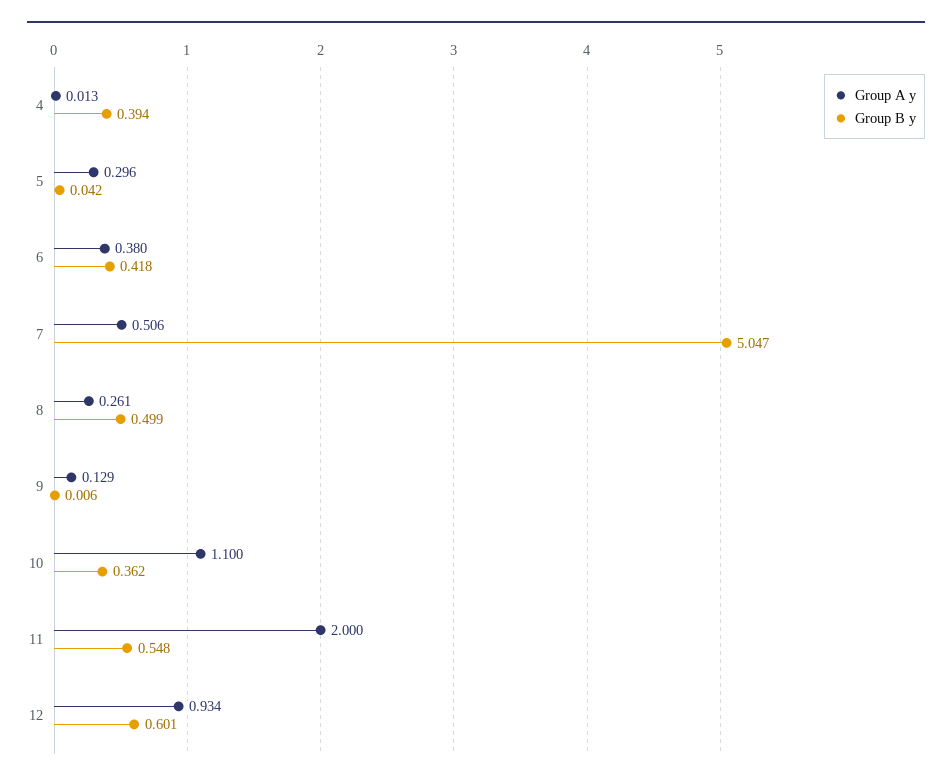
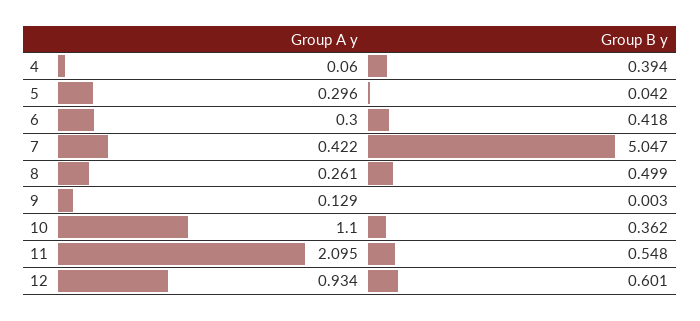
  {
    "Group A y": {
-     "4": 0.013,
+     "4": 0.06,
      "5": 0.296,
-     "6": 0.38,
+     "6": 0.3,
-     "7": 0.506,
+     "7": 0.422,
      "8": 0.261,
      "9": 0.129,
      "10": 1.1,
-     "11": 2,
+     "11": 2.095,
      "12": 0.934
    },
    "Group B y": {
      "4": 0.394,
      "5": 0.042,
      "6": 0.418,
      "7": 5.047,
      "8": 0.499,
-     "9": 0.006,
+     "9": 0.003,
      "10": 0.362,
      "11": 0.548,
      "12": 0.601
    }
  }

